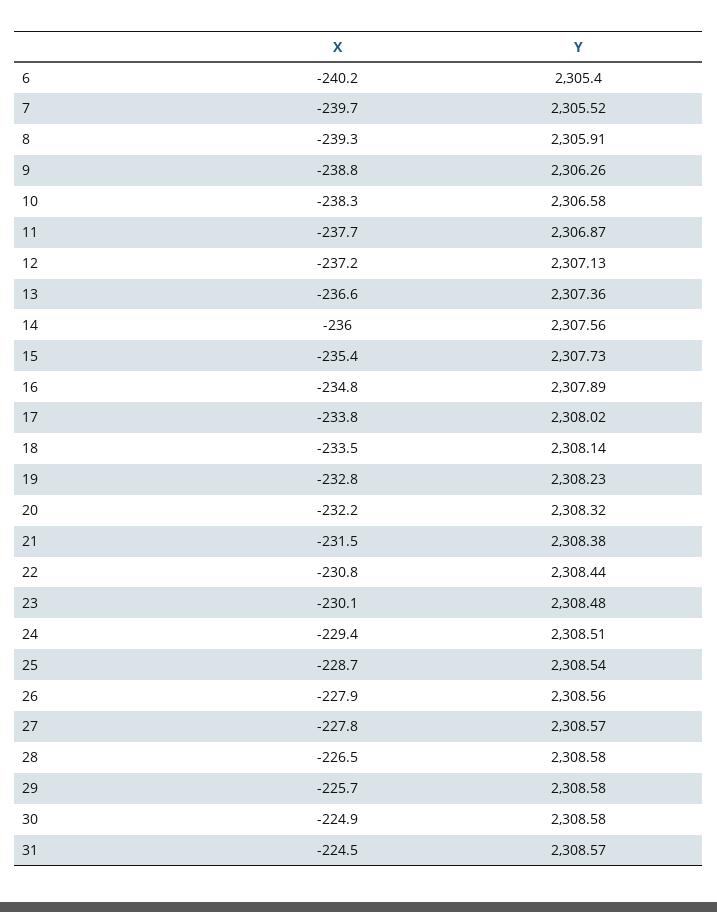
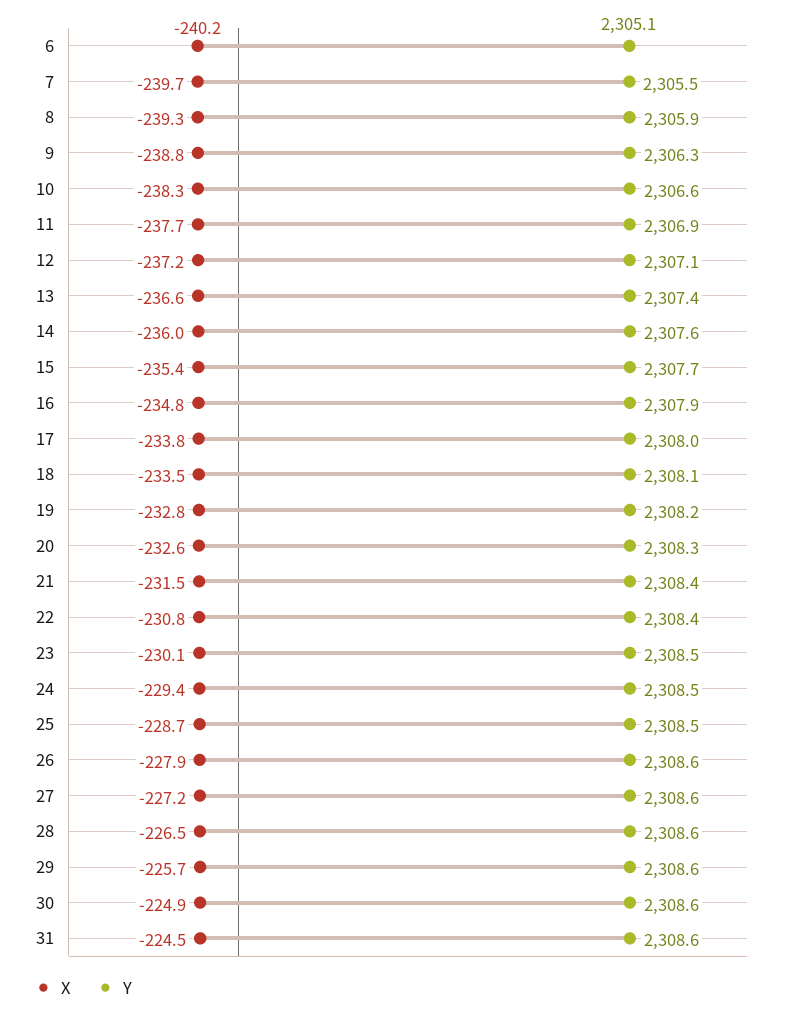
  {
    "X": {
      "6": -240.2,
      "7": -239.7,
      "8": -239.3,
      "9": -238.8,
      "10": -238.3,
      "11": -237.7,
      "12": -237.2,
      "13": -236.6,
      "14": -236,
      "15": -235.4,
      "16": -234.8,
      "17": -233.8,
      "18": -233.5,
      "19": -232.8,
-     "20": -232.2,
+     "20": -232.6,
      "21": -231.5,
      "22": -230.8,
      "23": -230.1,
      "24": -229.4,
      "25": -228.7,
      "26": -227.9,
-     "27": -227.8,
+     "27": -227.2,
      "28": -226.5,
      "29": -225.7,
      "30": -224.9,
      "31": -224.5
    },
    "Y": {
-     "6": 2305.4,
+     "6": 2305.1,
      "7": 2305.52,
      "8": 2305.91,
      "9": 2306.26,
      "10": 2306.58,
      "11": 2306.87,
      "12": 2307.13,
      "13": 2307.36,
      "14": 2307.56,
      "15": 2307.73,
      "16": 2307.89,
      "17": 2308.02,
      "18": 2308.14,
      "19": 2308.23,
      "20": 2308.32,
      "21": 2308.38,
      "22": 2308.44,
      "23": 2308.48,
      "24": 2308.51,
      "25": 2308.54,
      "26": 2308.56,
      "27": 2308.57,
      "28": 2308.58,
      "29": 2308.58,
      "30": 2308.58,
      "31": 2308.57
    }
  }

